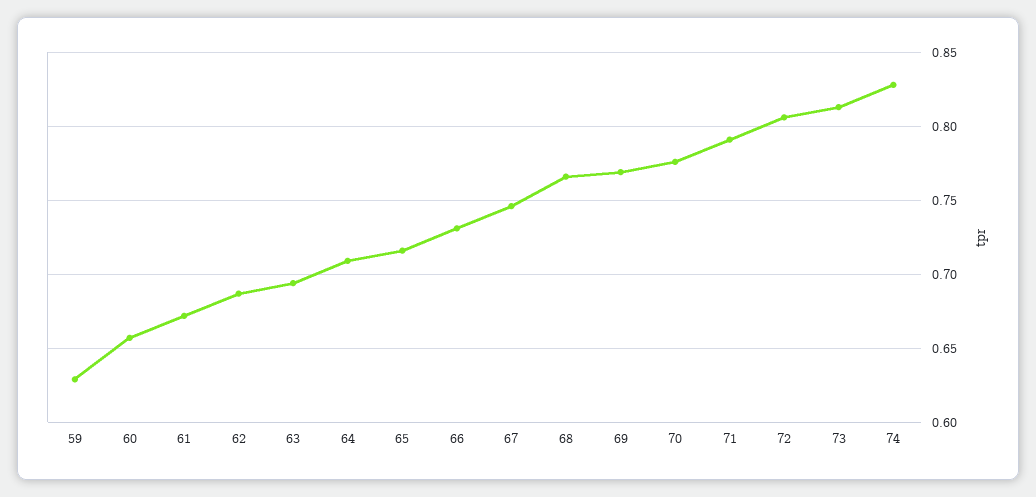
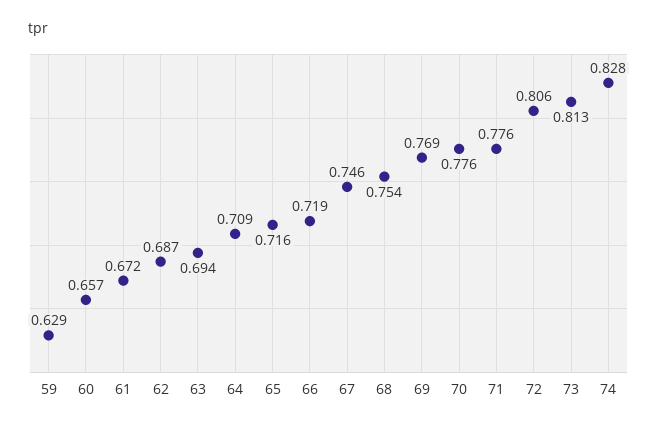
  {
    "59": 0.629,
    "60": 0.657,
    "61": 0.672,
    "62": 0.687,
    "63": 0.694,
    "64": 0.709,
    "65": 0.716,
-   "66": 0.73,
+   "66": 0.719,
    "67": 0.746,
-   "68": 0.765,
+   "68": 0.754,
    "69": 0.769,
    "70": 0.776,
-   "71": 0.79,
+   "71": 0.776,
    "72": 0.806,
    "73": 0.813,
    "74": 0.828
  }

